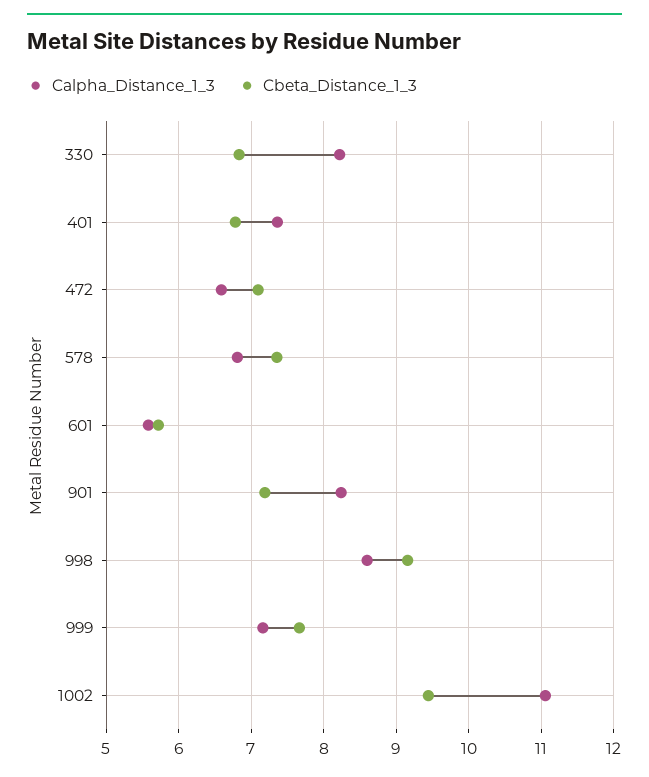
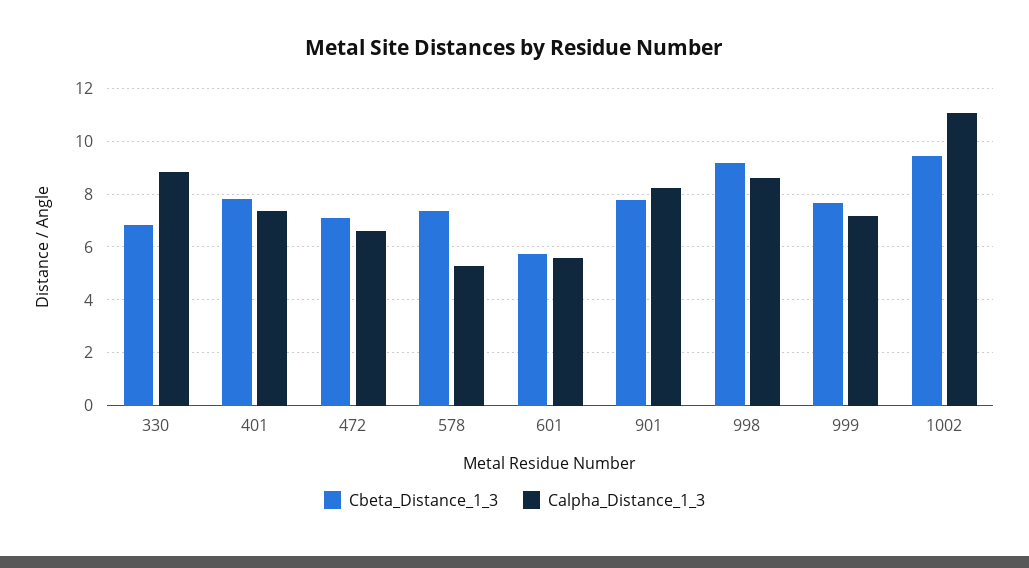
  {
    "Calpha_Distance_1_3": {
-     "330": 8.2,
+     "330": 8.75,
      "401": 7.4,
      "472": 6.6,
-     "578": 6.8,
+     "578": 5.25,
      "601": 5.6,
      "901": 8.2,
      "998": 8.6,
      "999": 7.2,
      "1002": 11.1
    },
    "Cbeta_Distance_1_3": {
      "330": 6.8,
-     "401": 6.8,
+     "401": 7.75,
      "472": 7.1,
      "578": 7.4,
      "601": 5.7,
-     "901": 7.2,
+     "901": 7.75,
      "998": 9.2,
      "999": 7.7,
      "1002": 9.4
    }
  }

